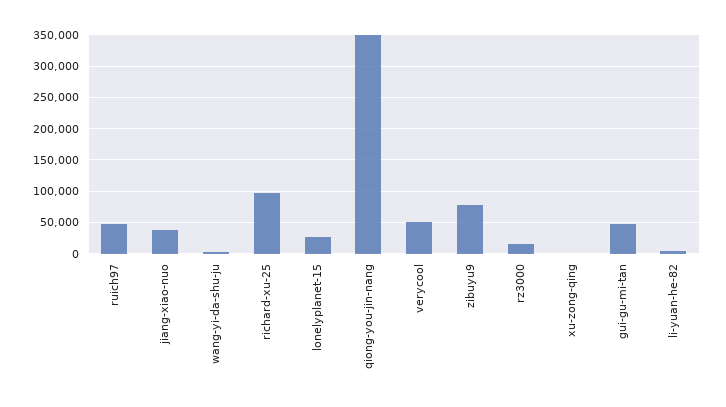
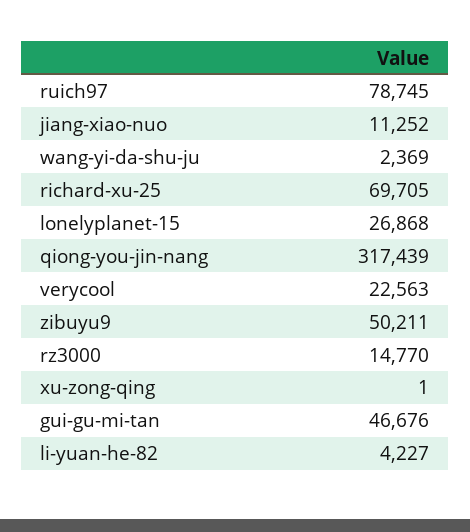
  {
-   "ruich97": 50000,
+   "ruich97": 78745,
-   "jiang-xiao-nuo": 40000,
+   "jiang-xiao-nuo": 11252,
    "wang-yi-da-shu-ju": 2369,
-   "richard-xu-25": 100000,
+   "richard-xu-25": 69705,
    "lonelyplanet-15": 26868,
-   "qiong-you-jin-nang": 350000,
+   "qiong-you-jin-nang": 317439,
-   "verycool": 50000,
+   "verycool": 22563,
-   "zibuyu9": 80000,
+   "zibuyu9": 50211,
    "rz3000": 14770,
    "xu-zong-qing": 1,
    "gui-gu-mi-tan": 46676,
    "li-yuan-he-82": 4227
  }

